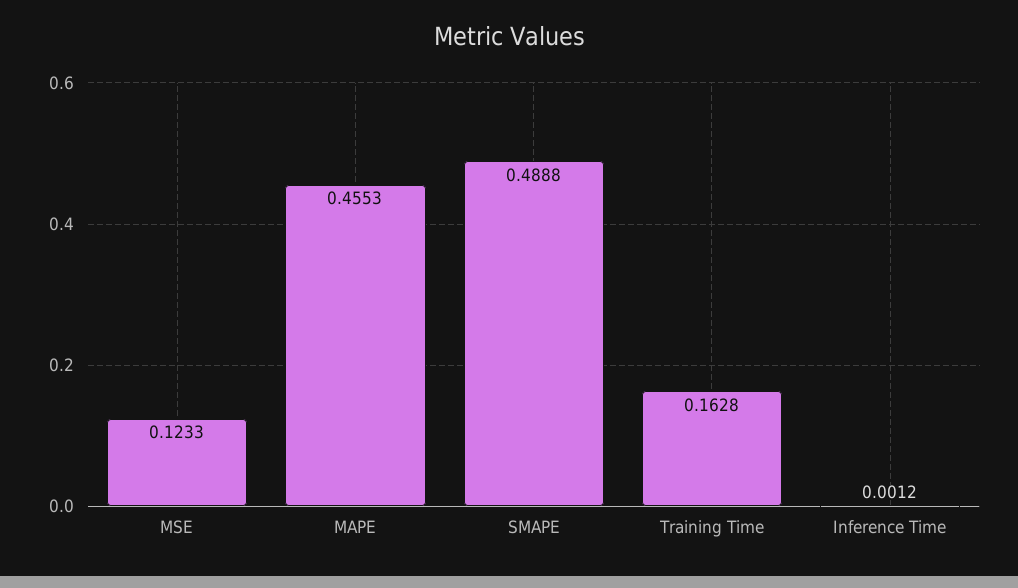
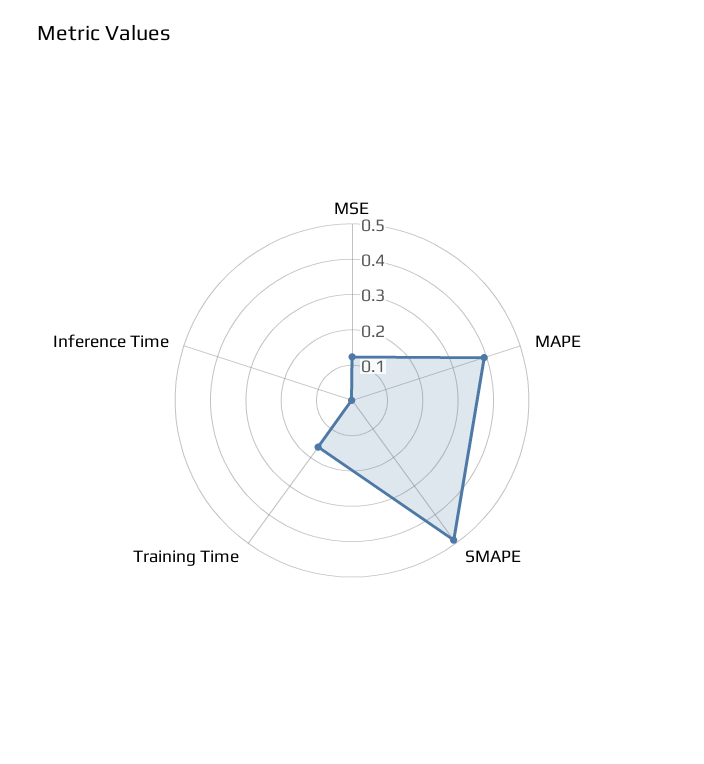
  {
    "MSE": 0.1233,
-   "MAPE": 0.4553,
+   "MAPE": 0.4,
    "SMAPE": 0.4888,
    "Training Time": 0.1628,
    "Inference Time": 0.0012
  }

